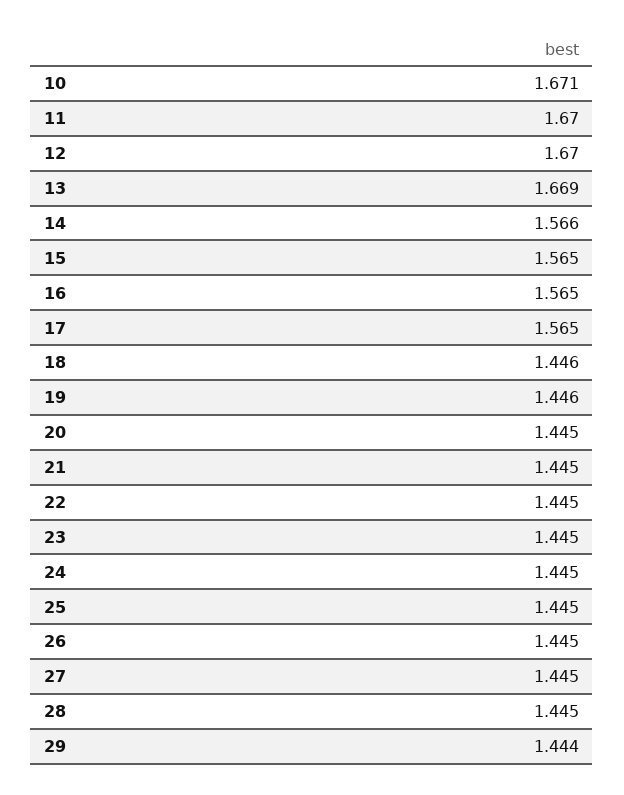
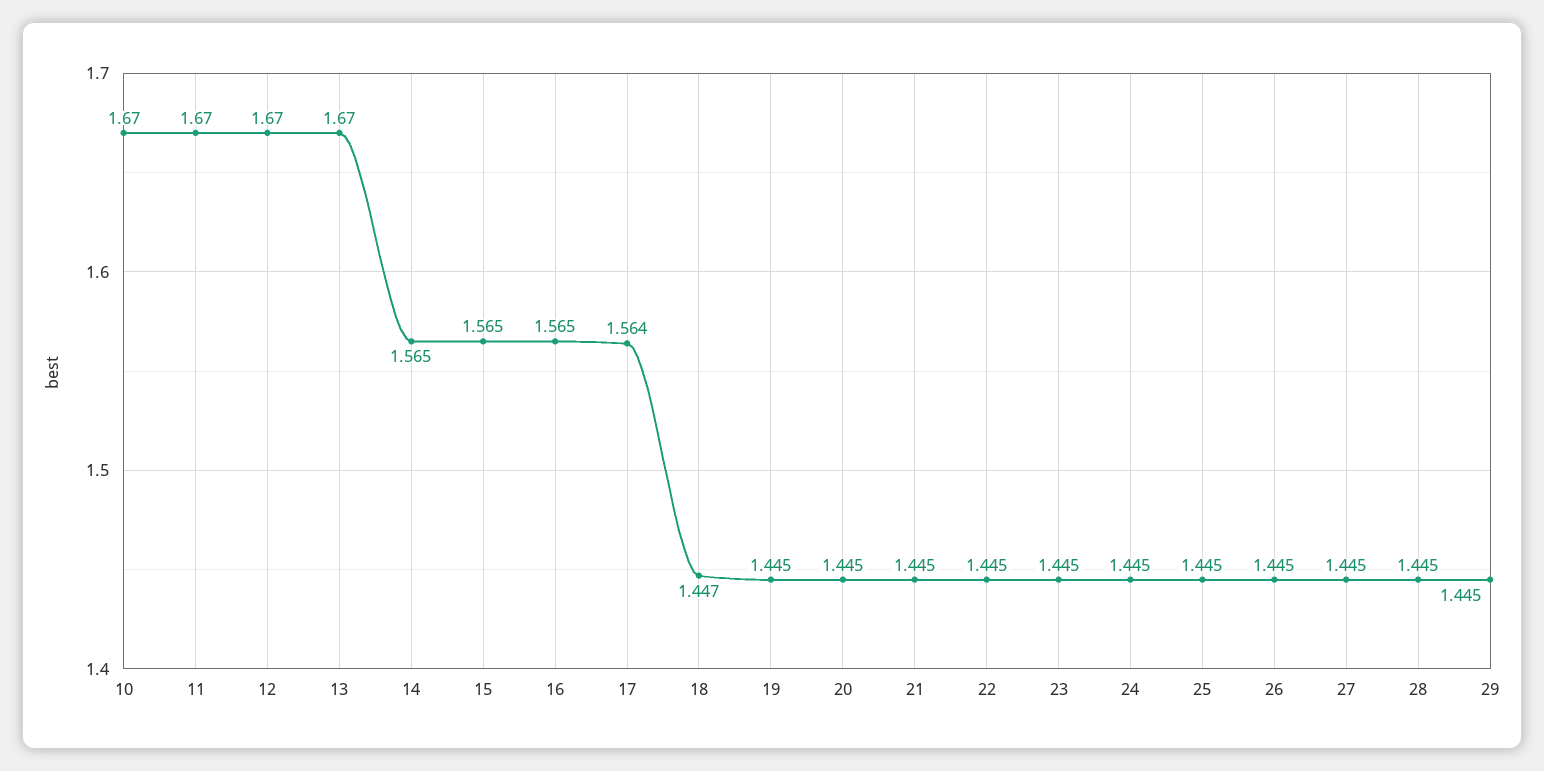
  {
-   "10": 1.671,
+   "10": 1.67,
    "11": 1.67,
    "12": 1.67,
-   "13": 1.669,
+   "13": 1.67,
-   "14": 1.566,
+   "14": 1.565,
    "15": 1.565,
    "16": 1.565,
-   "17": 1.565,
+   "17": 1.564,
-   "18": 1.446,
+   "18": 1.447,
-   "19": 1.446,
+   "19": 1.445,
    "20": 1.445,
    "21": 1.445,
    "22": 1.445,
    "23": 1.445,
    "24": 1.445,
    "25": 1.445,
    "26": 1.445,
    "27": 1.445,
    "28": 1.445,
-   "29": 1.444
+   "29": 1.445
  }

